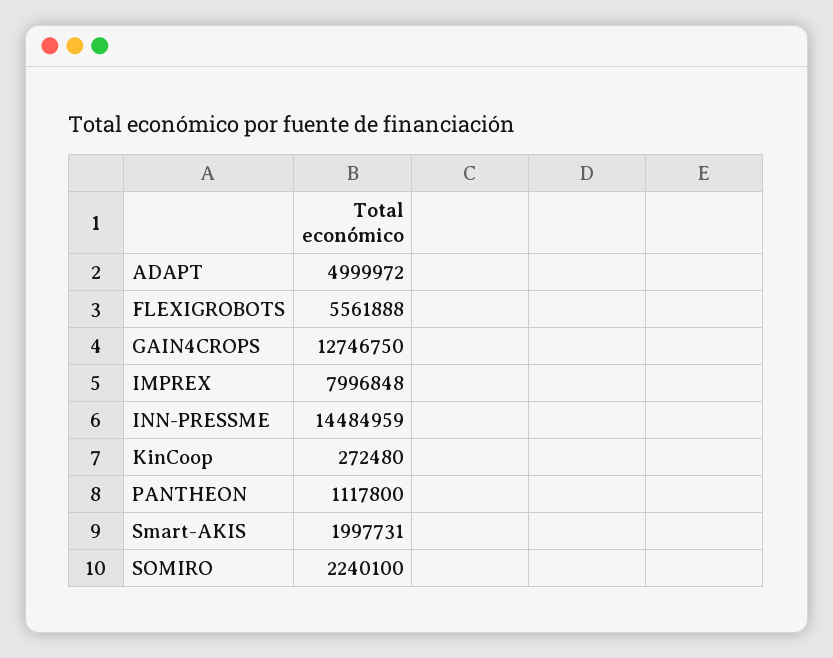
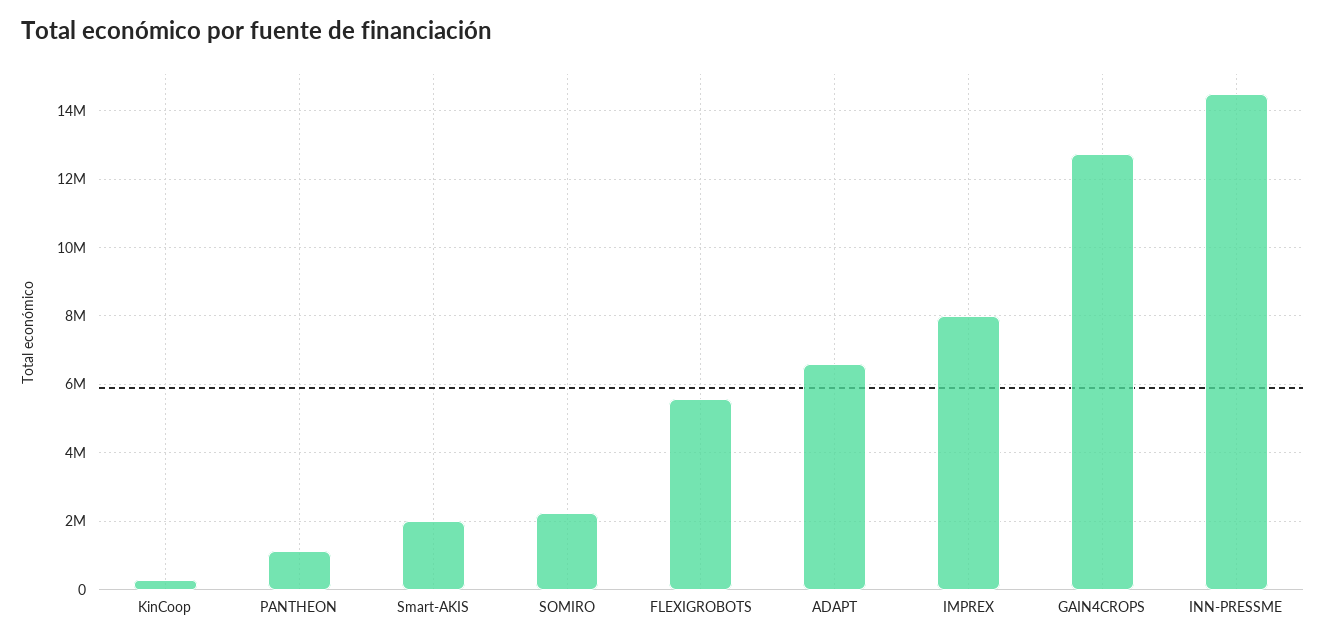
  {
-   "ADAPT": 4999972,
+   "ADAPT": 6600000,
    "FLEXIGROBOTS": 5561888,
    "GAIN4CROPS": 12746750,
    "IMPREX": 7996848,
    "INN-PRESSME": 14484959,
    "KinCoop": 272480,
    "PANTHEON": 1117800,
    "Smart-AKIS": 1997731,
    "SOMIRO": 2240100
  }

